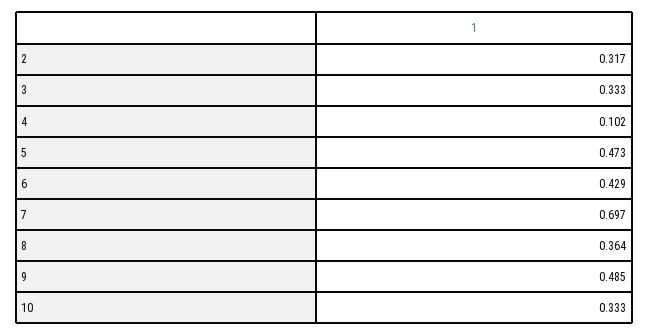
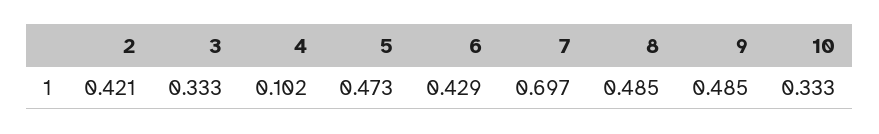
  {
-   "2": 0.317,
+   "2": 0.421,
    "3": 0.333,
    "4": 0.102,
    "5": 0.473,
    "6": 0.429,
    "7": 0.697,
-   "8": 0.364,
+   "8": 0.485,
    "9": 0.485,
    "10": 0.333
  }

